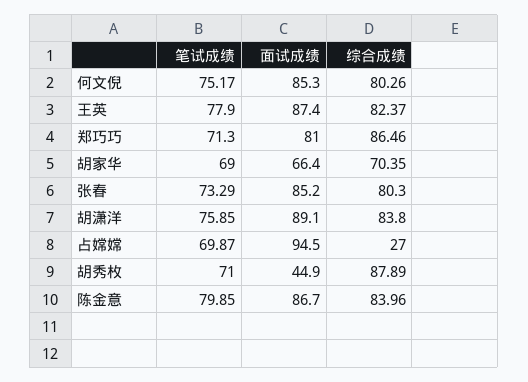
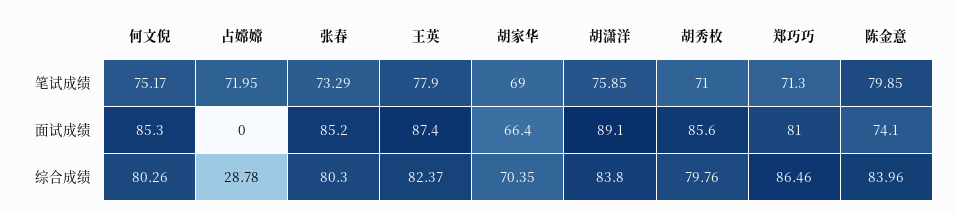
  {
    "笔试成绩": {
      "何文倪": 75.17,
      "王英": 77.9,
      "郑巧巧": 71.3,
      "胡家华": 69,
      "张春": 73.29,
      "胡潇洋": 75.85,
-     "占嫦嫦": 69.87,
+     "占嫦嫦": 71.95,
      "胡秀枚": 71,
      "陈金意": 79.85
    },
    "面试成绩": {
      "何文倪": 85.3,
      "王英": 87.4,
      "郑巧巧": 81,
      "胡家华": 66.4,
      "张春": 85.2,
      "胡潇洋": 89.1,
-     "占嫦嫦": 94.5,
+     "占嫦嫦": 0,
-     "胡秀枚": 44.9,
+     "胡秀枚": 85.6,
-     "陈金意": 86.7
+     "陈金意": 74.1
    },
    "综合成绩": {
      "何文倪": 80.26,
      "王英": 82.37,
      "郑巧巧": 86.46,
      "胡家华": 70.35,
      "张春": 80.3,
      "胡潇洋": 83.8,
-     "占嫦嫦": 27,
+     "占嫦嫦": 28.78,
-     "胡秀枚": 87.89,
+     "胡秀枚": 79.76,
      "陈金意": 83.96
    }
  }

